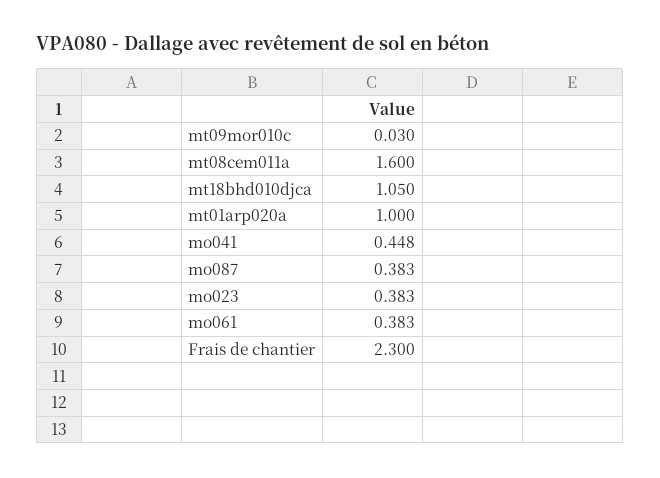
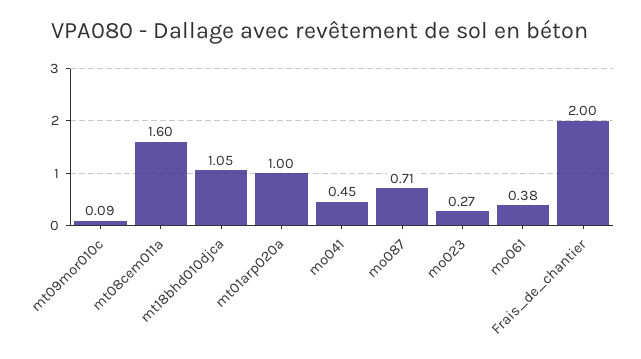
  {
-   "mt09mor010c": 0.03,
+   "mt09mor010c": 0.09,
    "mt08cem011a": 1.6,
    "mt18bhd010djca": 1.05,
    "mt01arp020a": 1,
    "mo041": 0.448,
-   "mo087": 0.383,
+   "mo087": 0.71,
-   "mo023": 0.383,
+   "mo023": 0.27,
    "mo061": 0.383,
-   "Frais de chantier": 2.3
+   "Frais de chantier": 2
  }

